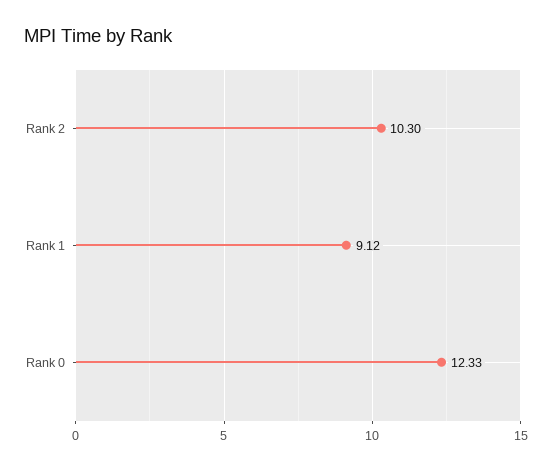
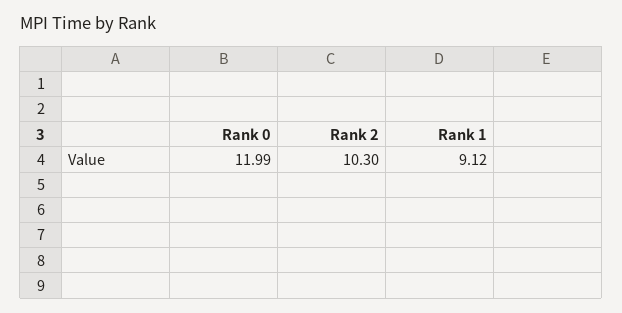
  {
    "Rank 2": 10.3,
    "Rank 1": 9.12,
-   "Rank 0": 12.33
+   "Rank 0": 11.99
  }

